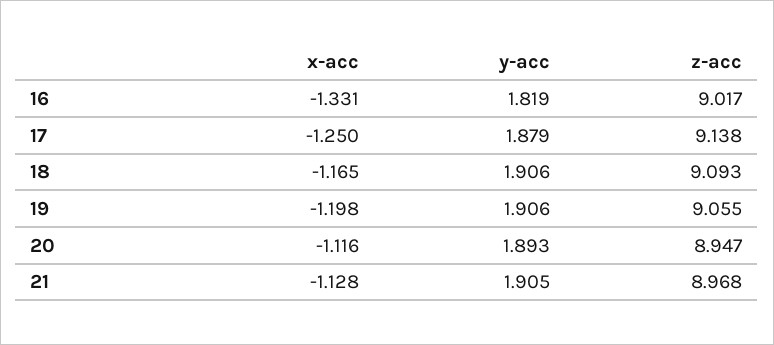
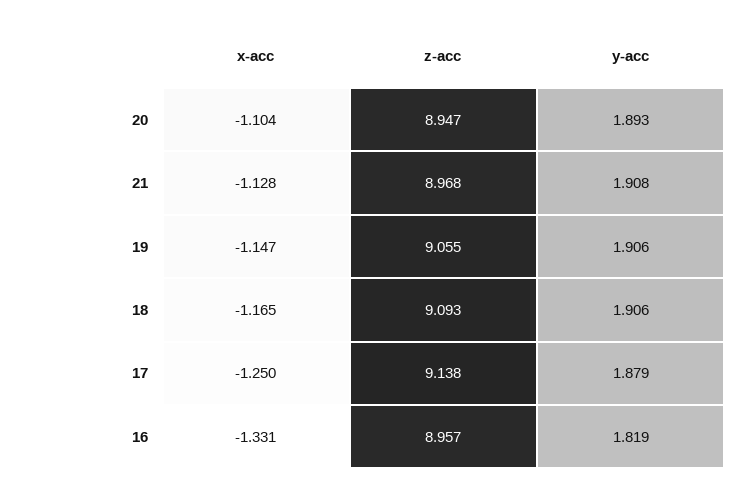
  {
    "x-acc": {
      "16": -1.331,
      "17": -1.25,
      "18": -1.165,
-     "19": -1.198,
+     "19": -1.147,
-     "20": -1.116,
+     "20": -1.104,
      "21": -1.128
    },
    "y-acc": {
      "16": 1.819,
      "17": 1.879,
      "18": 1.906,
      "19": 1.906,
      "20": 1.893,
-     "21": 1.905
+     "21": 1.908
    },
    "z-acc": {
-     "16": 9.017,
+     "16": 8.957,
      "17": 9.138,
      "18": 9.093,
      "19": 9.055,
      "20": 8.947,
      "21": 8.968
    }
  }

